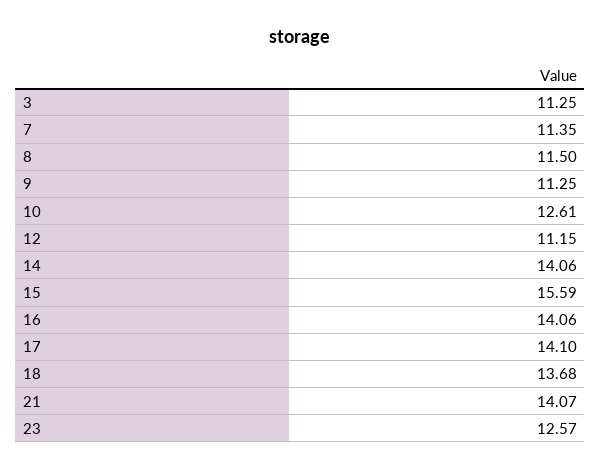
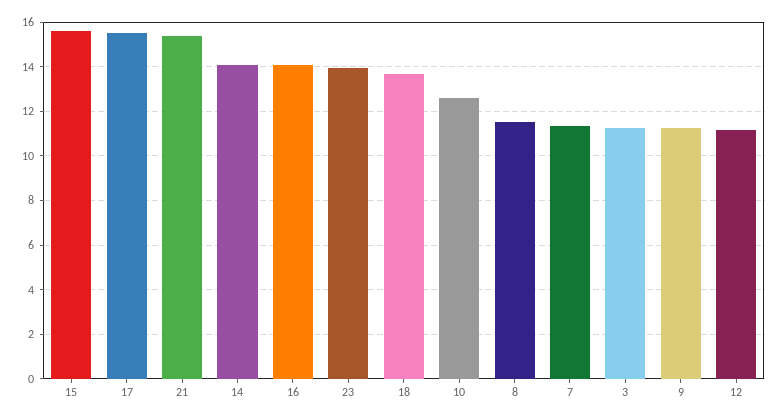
  {
    "3": 11.25,
    "7": 11.35,
    "8": 11.5,
    "9": 11.25,
    "10": 12.61,
    "12": 11.15,
    "14": 14.06,
    "15": 15.59,
    "16": 14.06,
-   "17": 14.1,
+   "17": 15.5,
    "18": 13.68,
-   "21": 14.07,
+   "21": 15.5,
-   "23": 12.57
+   "23": 14
  }

